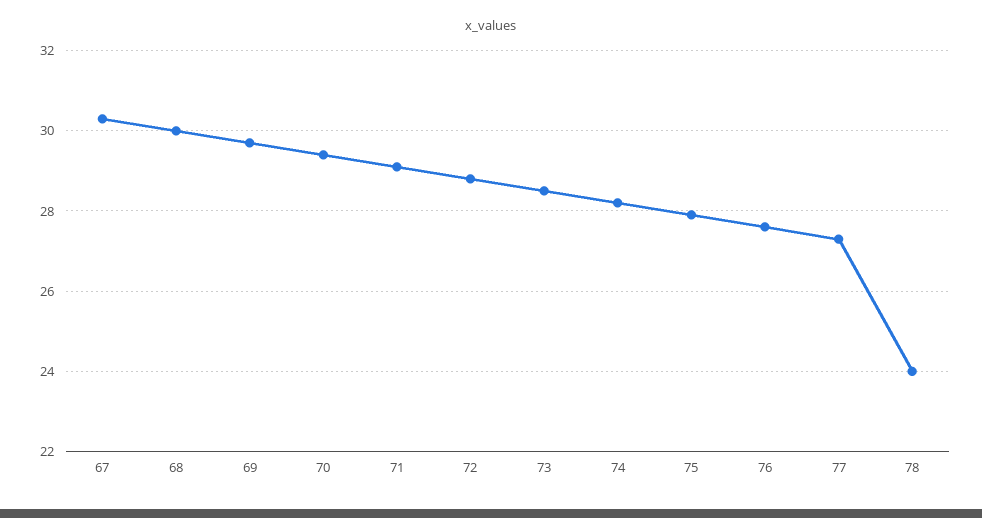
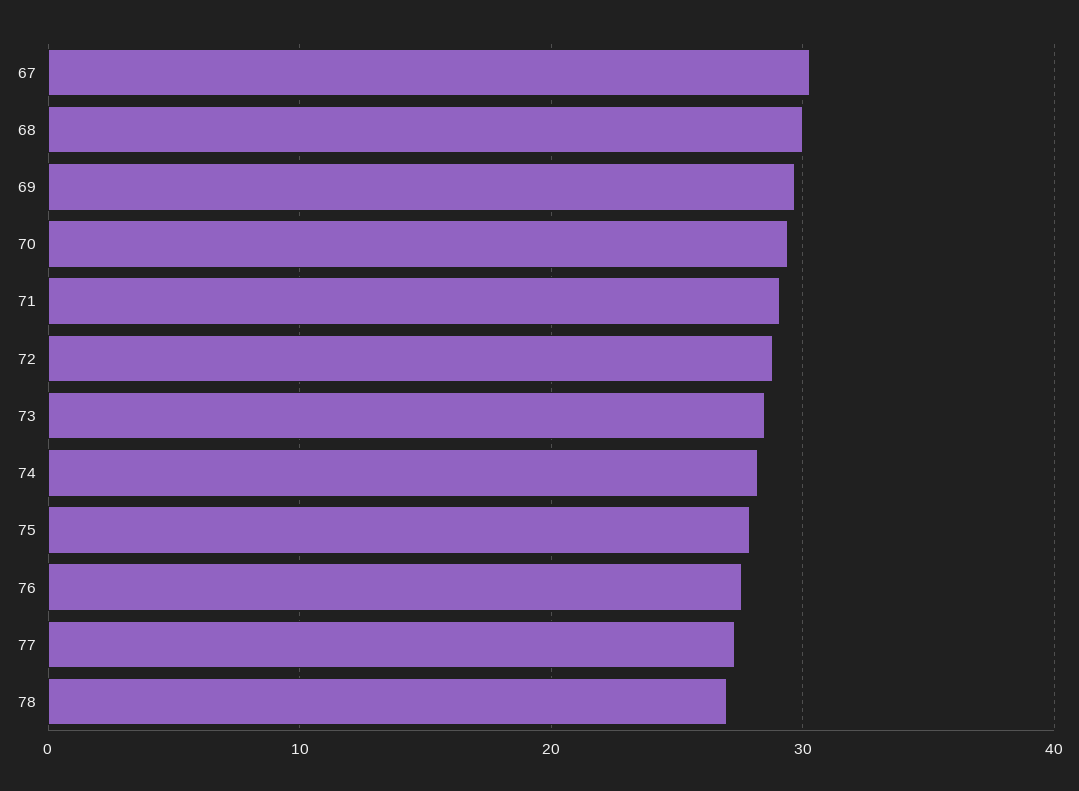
  {
    "67": 30.5,
    "68": 30,
    "69": 29.5,
    "70": 29.5,
    "71": 29,
    "72": 29,
    "73": 28.5,
    "74": 28,
    "75": 28,
    "76": 27.5,
    "77": 27.5,
-   "78": 24
+   "78": 27
  }

